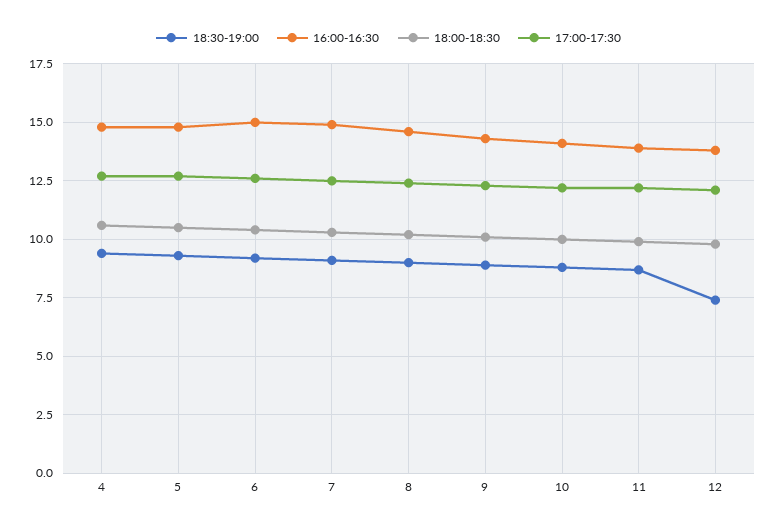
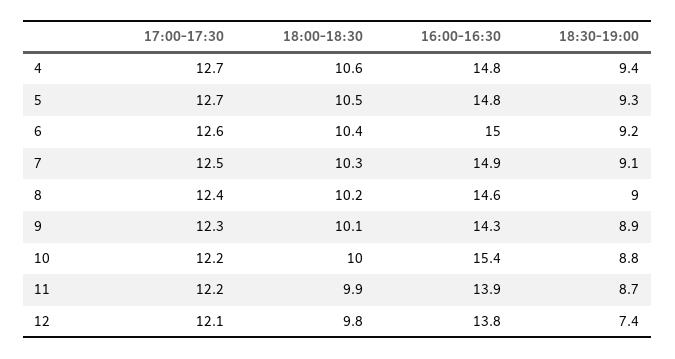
  {
    "18:30-19:00": {
      "4": 9.4,
      "5": 9.3,
      "6": 9.2,
      "7": 9.1,
      "8": 9,
      "9": 8.9,
      "10": 8.8,
      "11": 8.7,
      "12": 7.4
    },
    "16:00-16:30": {
      "4": 14.8,
      "5": 14.8,
      "6": 15,
      "7": 14.9,
      "8": 14.6,
      "9": 14.3,
-     "10": 14,
+     "10": 15.4,
      "11": 13.9,
      "12": 13.8
    },
    "18:00-18:30": {
      "4": 10.6,
      "5": 10.5,
      "6": 10.4,
      "7": 10.3,
      "8": 10.2,
      "9": 10.1,
      "10": 10,
      "11": 9.9,
      "12": 9.8
    },
    "17:00-17:30": {
      "4": 12.7,
      "5": 12.7,
      "6": 12.6,
      "7": 12.5,
      "8": 12.4,
      "9": 12.3,
      "10": 12.2,
      "11": 12.2,
      "12": 12.1
    }
  }

